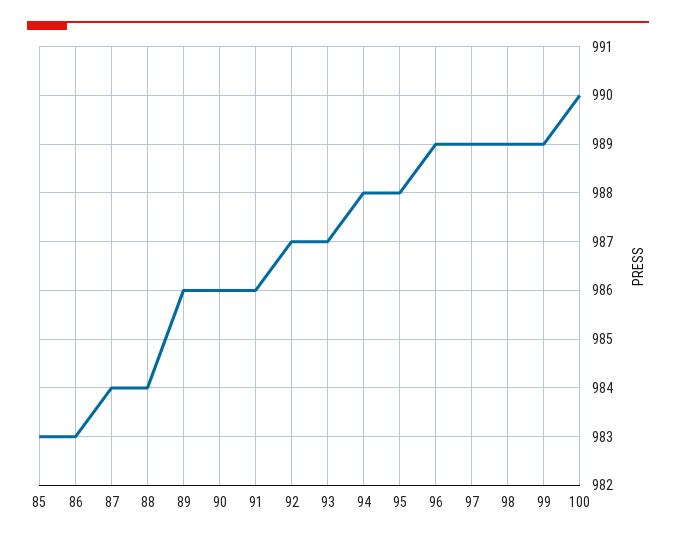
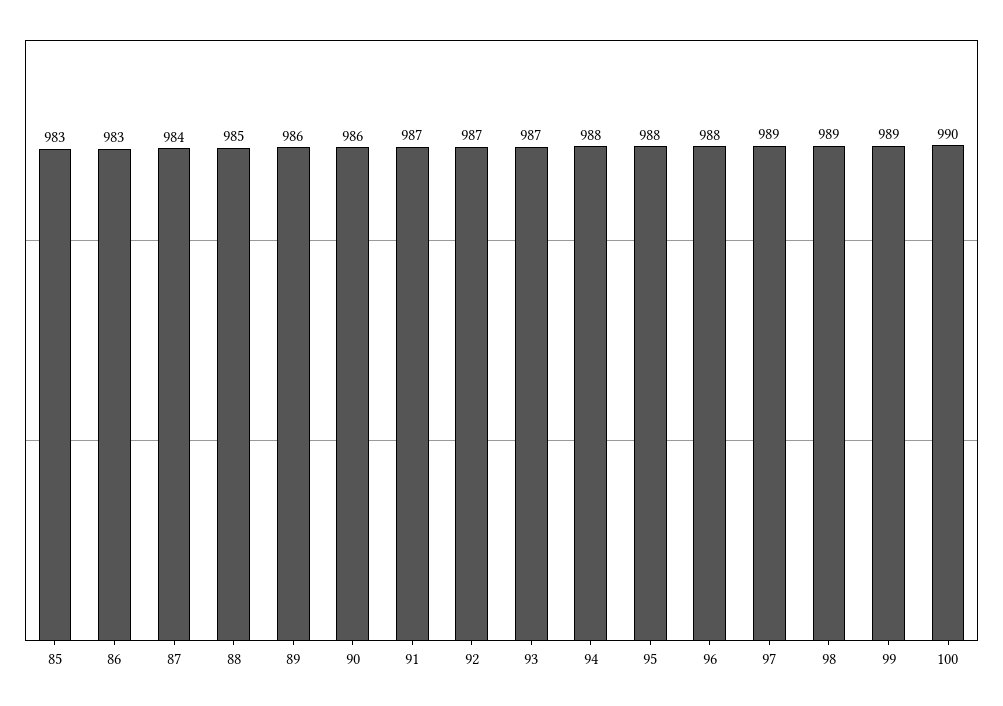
  {
    "85": 983,
    "86": 983,
    "87": 984,
-   "88": 984,
+   "88": 985,
    "89": 986,
    "90": 986,
-   "91": 986,
+   "91": 987,
    "92": 987,
    "93": 987,
    "94": 988,
    "95": 988,
-   "96": 989,
+   "96": 988,
    "97": 989,
    "98": 989,
    "99": 989,
    "100": 990
  }

